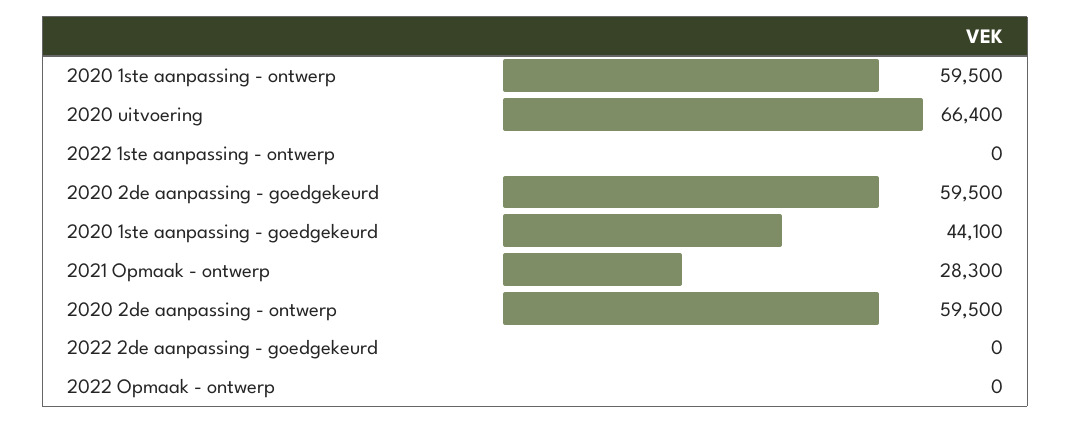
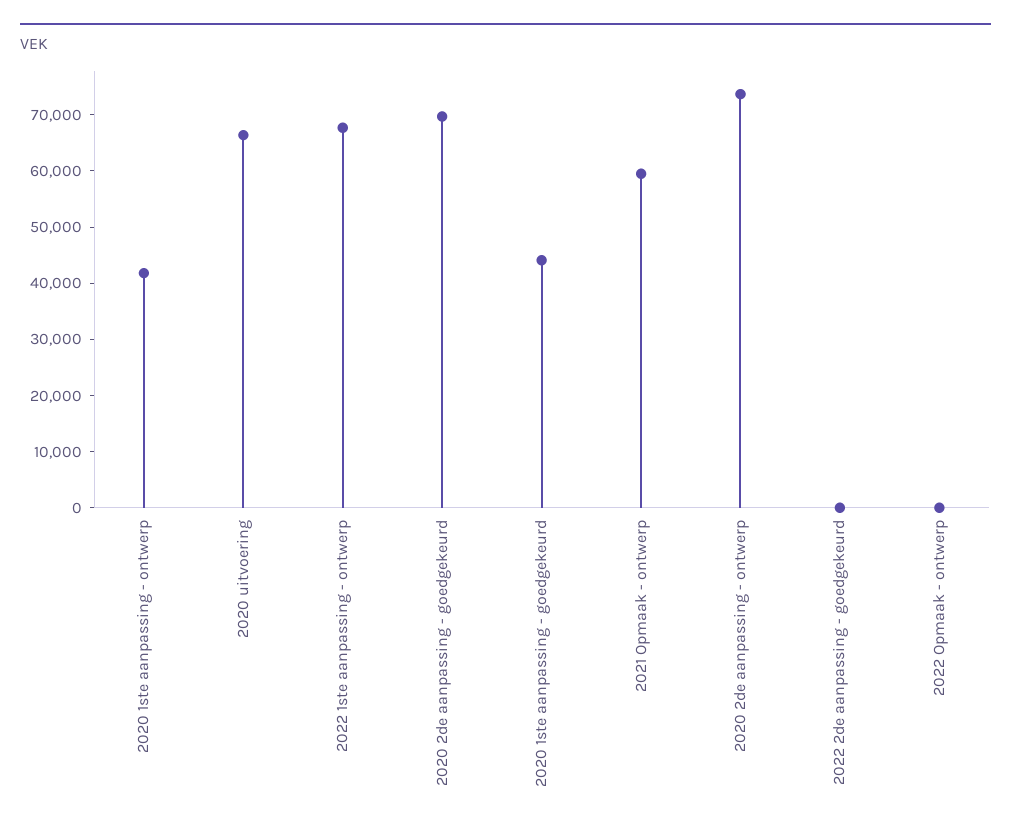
  {
-   "2020 1ste aanpassing - ontwerp": 59500,
+   "2020 1ste aanpassing - ontwerp": 42000,
    "2020 uitvoering": 66400,
-   "2022 1ste aanpassing - ontwerp": 0,
+   "2022 1ste aanpassing - ontwerp": 68000,
-   "2020 2de aanpassing - goedgekeurd": 59500,
+   "2020 2de aanpassing - goedgekeurd": 70000,
    "2020 1ste aanpassing - goedgekeurd": 44100,
-   "2021 Opmaak - ontwerp": 28300,
+   "2021 Opmaak - ontwerp": 60000,
-   "2020 2de aanpassing - ontwerp": 59500,
+   "2020 2de aanpassing - ontwerp": 74000,
    "2022 2de aanpassing - goedgekeurd": 0,
    "2022 Opmaak - ontwerp": 0
  }

